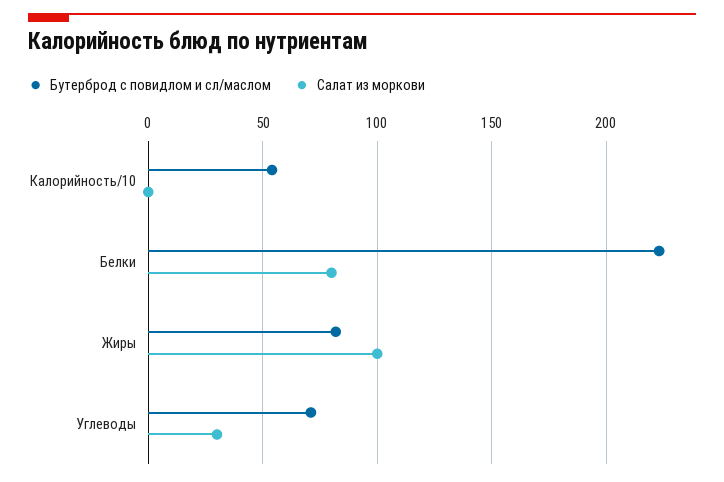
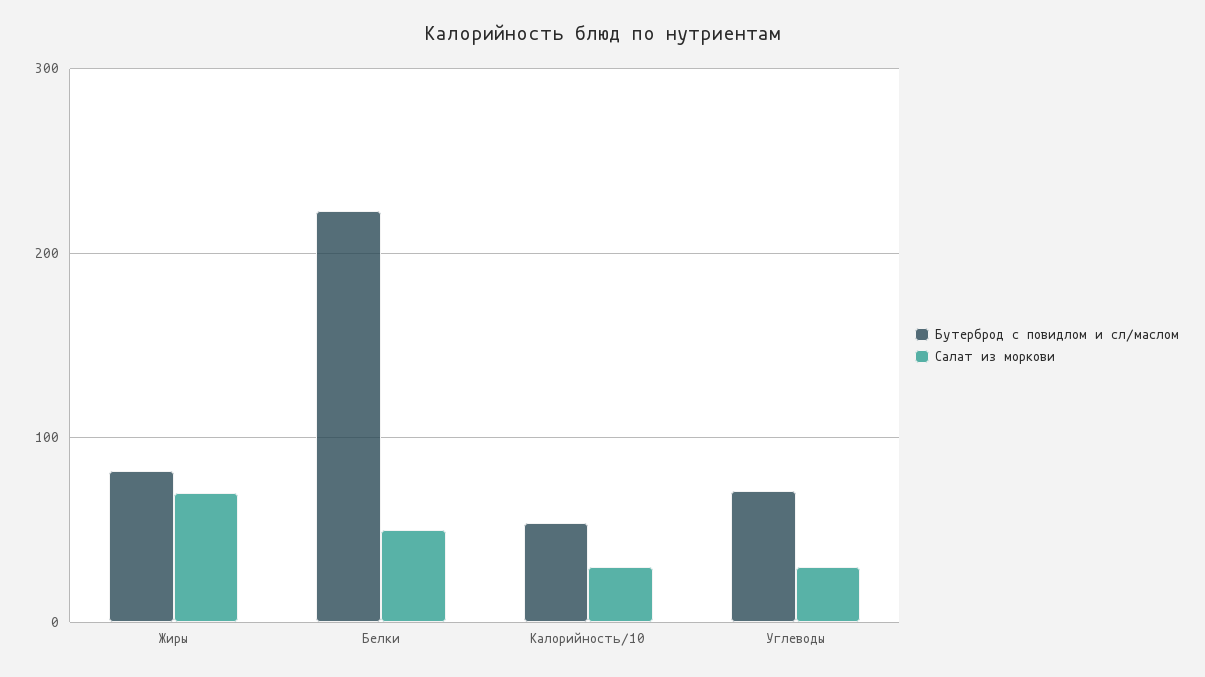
  {
    "Бутерброд с повидлом и сл/маслом": {
      "Калорийность/10": 55,
      "Белки": 225,
      "Жиры": 80,
      "Углеводы": 70
    },
    "Салат из моркови": {
-     "Калорийность/10": 0,
+     "Калорийность/10": 30,
-     "Белки": 80,
+     "Белки": 50,
-     "Жиры": 100,
+     "Жиры": 70,
      "Углеводы": 30
    }
  }

